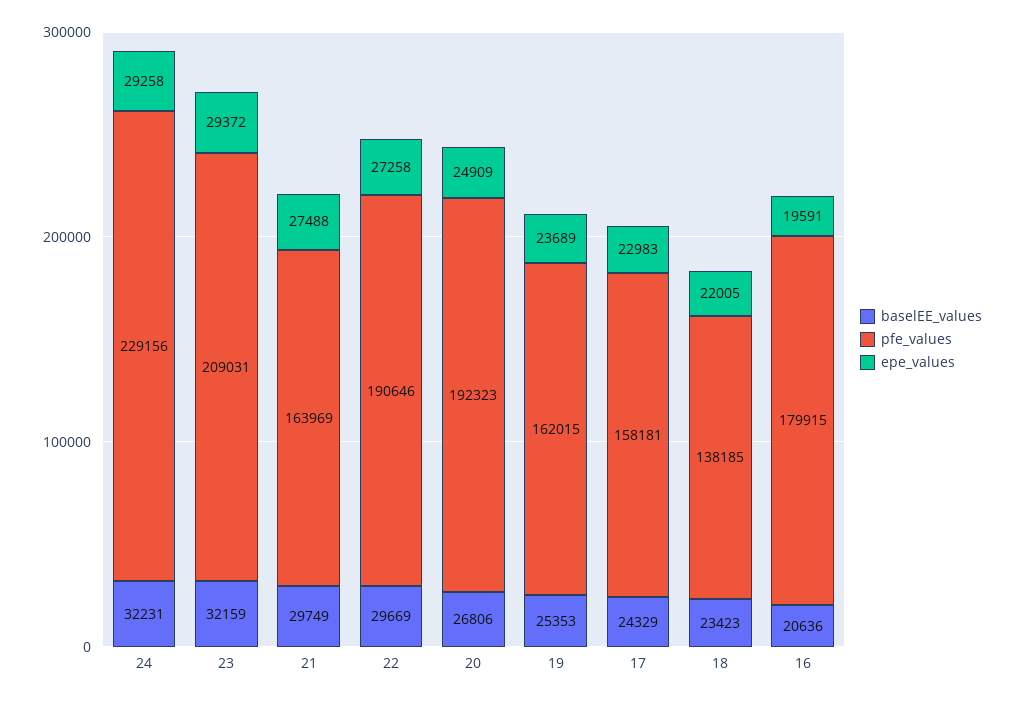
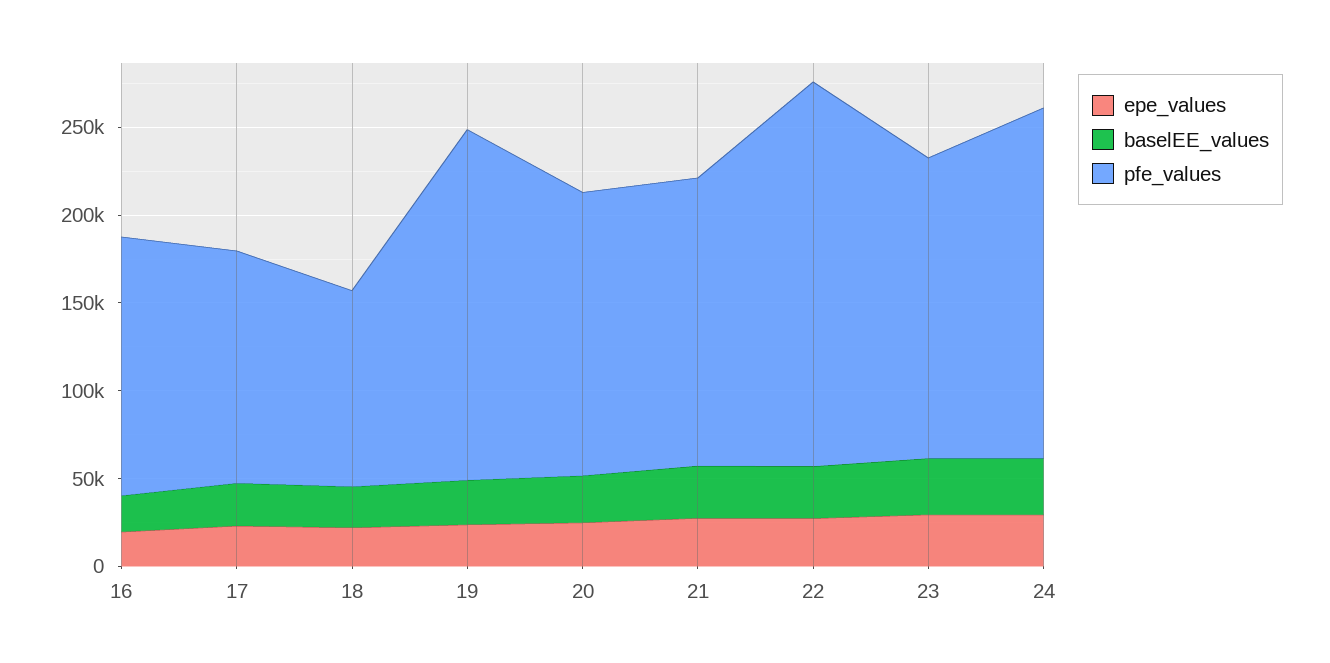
  {
    "baselEE_values": {
      "24": 32231,
      "23": 32159,
      "21": 29749,
      "22": 29669,
      "20": 26806,
      "19": 25353,
      "17": 24329,
      "18": 23423,
      "16": 20636
    },
    "pfe_values": {
-     "24": 229156,
+     "24": 200000,
-     "23": 209031,
+     "23": 170000,
      "21": 163969,
-     "22": 190646,
+     "22": 220000,
-     "20": 192323,
+     "20": 160000,
-     "19": 162015,
+     "19": 200000,
-     "17": 158181,
+     "17": 130000,
-     "18": 138185,
+     "18": 110000,
-     "16": 179915
+     "16": 150000
    },
    "epe_values": {
      "24": 29258,
      "23": 29372,
      "21": 27488,
      "22": 27258,
      "20": 24909,
      "19": 23689,
      "17": 22983,
      "18": 22005,
      "16": 19591
    }
  }

